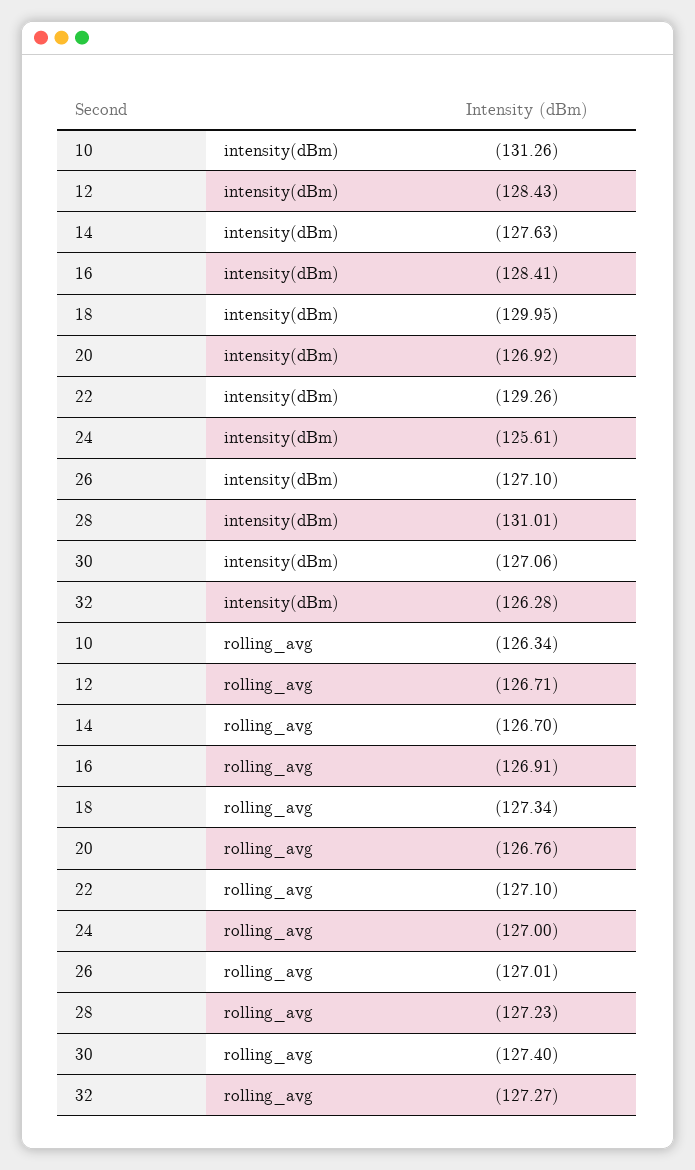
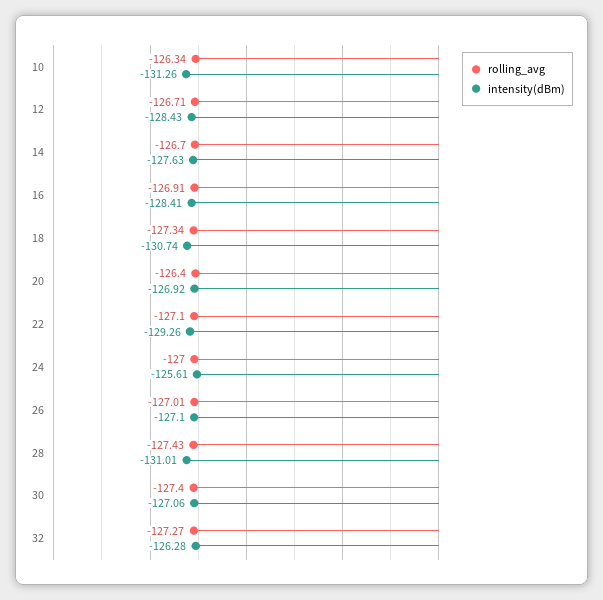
  {
    "intensity(dBm)": {
      "10": -131.26,
      "12": -128.43,
      "14": -127.63,
      "16": -128.41,
-     "18": -129.95,
+     "18": -130.74,
      "20": -126.92,
      "22": -129.26,
      "24": -125.61,
      "26": -127.1,
      "28": -131.01,
      "30": -127.06,
      "32": -126.28
    },
    "rolling_avg": {
      "10": -126.34,
      "12": -126.71,
      "14": -126.7,
      "16": -126.91,
      "18": -127.34,
-     "20": -126.76,
+     "20": -126.4,
      "22": -127.1,
      "24": -127,
      "26": -127.01,
-     "28": -127.23,
+     "28": -127.43,
      "30": -127.4,
      "32": -127.27
    }
  }

